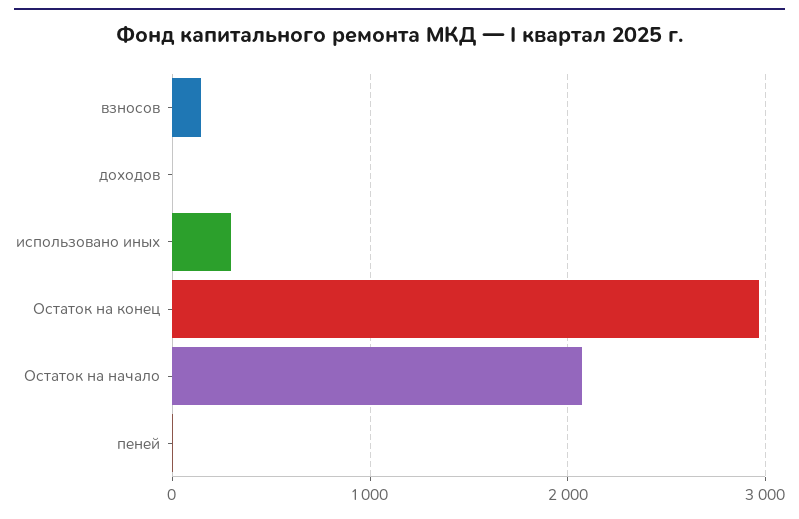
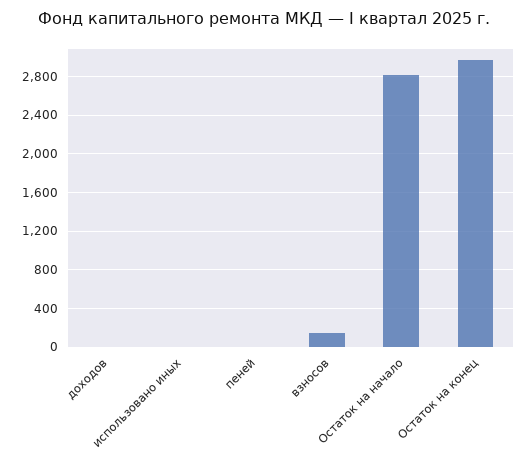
  {
    "взносов": 100,
    "доходов": 0,
-   "использовано иных": 300,
+   "использовано иных": 0,
    "Остаток на конец": 3000,
-   "Остаток на начало": 2100,
+   "Остаток на начало": 2800,
    "пеней": 0
  }

